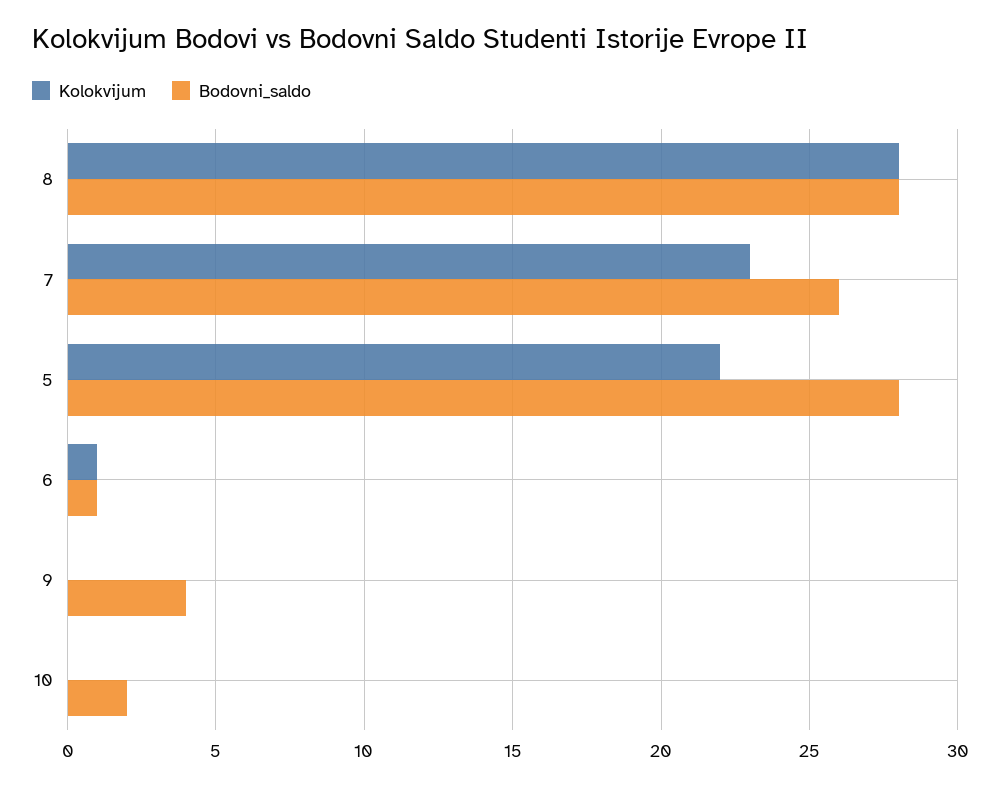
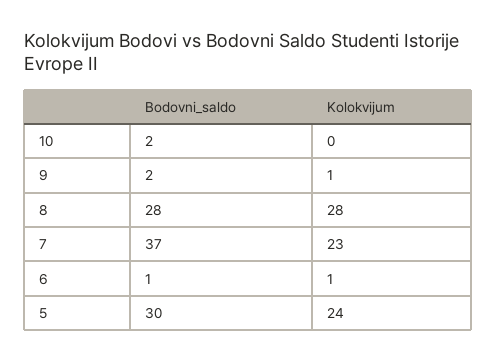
  {
    "Kolokvijum": {
      "8": 28,
      "7": 23,
-     "5": 22,
+     "5": 24,
      "6": 1,
-     "9": 0,
+     "9": 1,
      "10": 0
    },
    "Bodovni_saldo": {
      "8": 28,
-     "7": 26,
+     "7": 37,
-     "5": 28,
+     "5": 30,
      "6": 1,
-     "9": 4,
+     "9": 2,
      "10": 2
    }
  }

